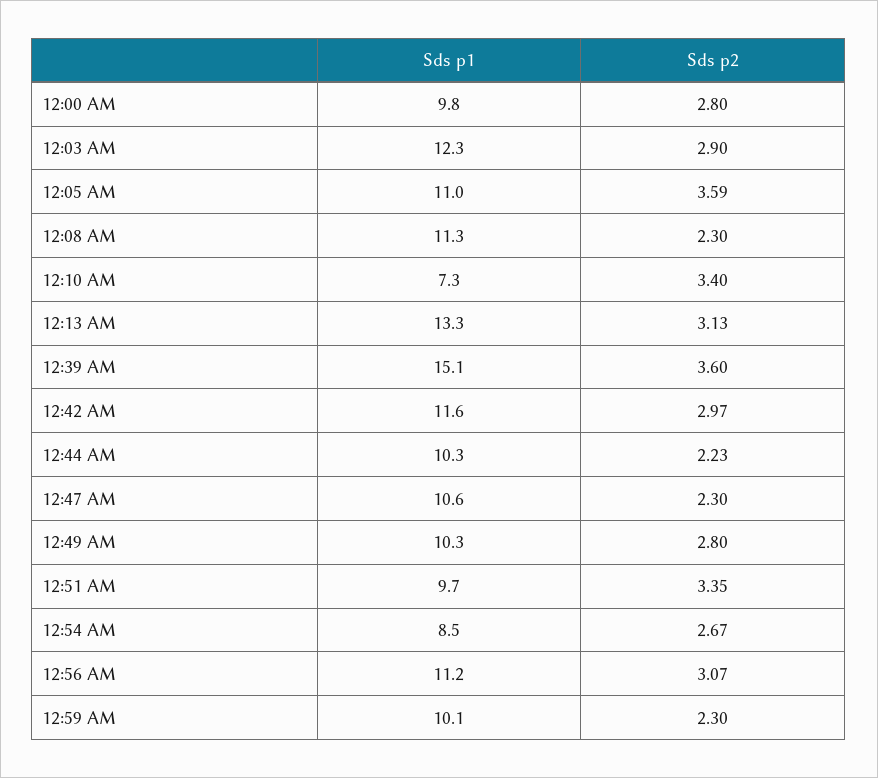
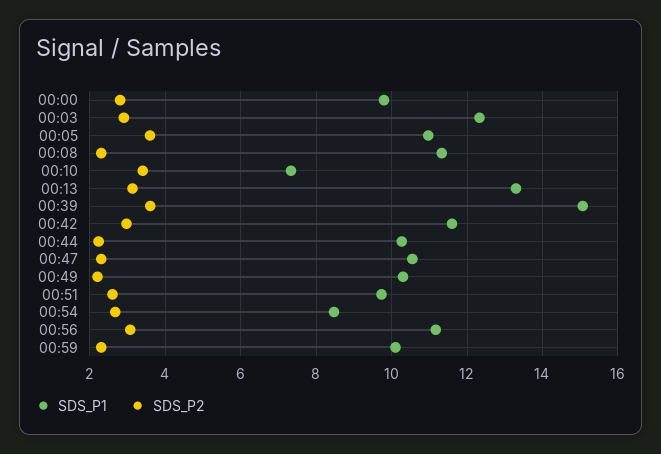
  {
    "Sds p1": {
      "12:00 AM": 9.8,
      "12:03 AM": 12.3,
      "12:05 AM": 11,
      "12:08 AM": 11.3,
      "12:10 AM": 7.3,
      "12:13 AM": 13.3,
      "12:39 AM": 15.1,
      "12:42 AM": 11.6,
      "12:44 AM": 10.3,
      "12:47 AM": 10.6,
      "12:49 AM": 10.3,
      "12:51 AM": 9.7,
      "12:54 AM": 8.5,
      "12:56 AM": 11.2,
      "12:59 AM": 10.1
    },
    "Sds p2": {
      "12:00 AM": 2.8,
      "12:03 AM": 2.9,
      "12:05 AM": 3.59,
      "12:08 AM": 2.3,
      "12:10 AM": 3.4,
      "12:13 AM": 3.13,
      "12:39 AM": 3.6,
      "12:42 AM": 2.97,
      "12:44 AM": 2.23,
      "12:47 AM": 2.3,
-     "12:49 AM": 2.8,
+     "12:49 AM": 2.2,
-     "12:51 AM": 3.35,
+     "12:51 AM": 2.6,
      "12:54 AM": 2.67,
      "12:56 AM": 3.07,
      "12:59 AM": 2.3
    }
  }

